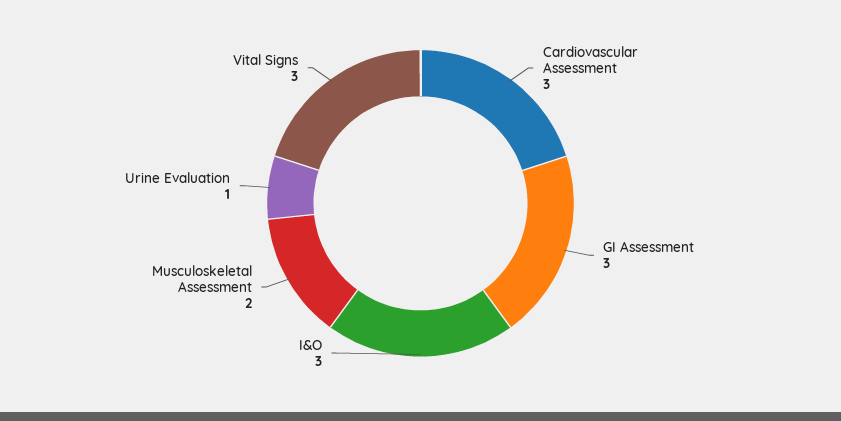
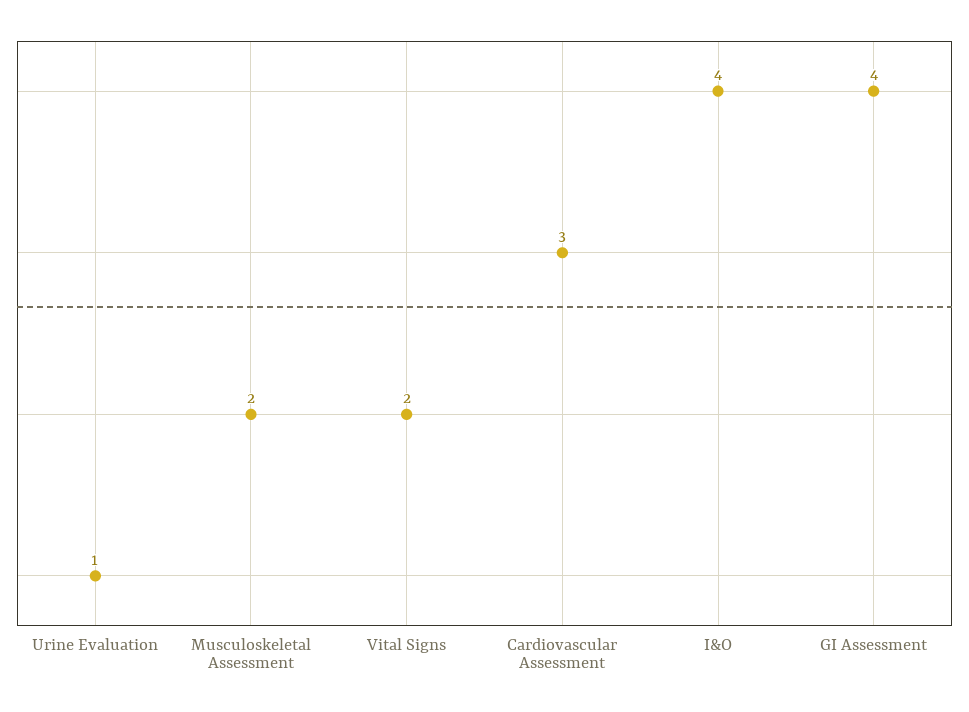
  {
    "Cardiovascular Assessment": 3,
-   "GI Assessment": 3,
+   "GI Assessment": 4,
-   "I&O": 3,
+   "I&O": 4,
    "Musculoskeletal Assessment": 2,
    "Urine Evaluation": 1,
-   "Vital Signs": 3
+   "Vital Signs": 2
  }

